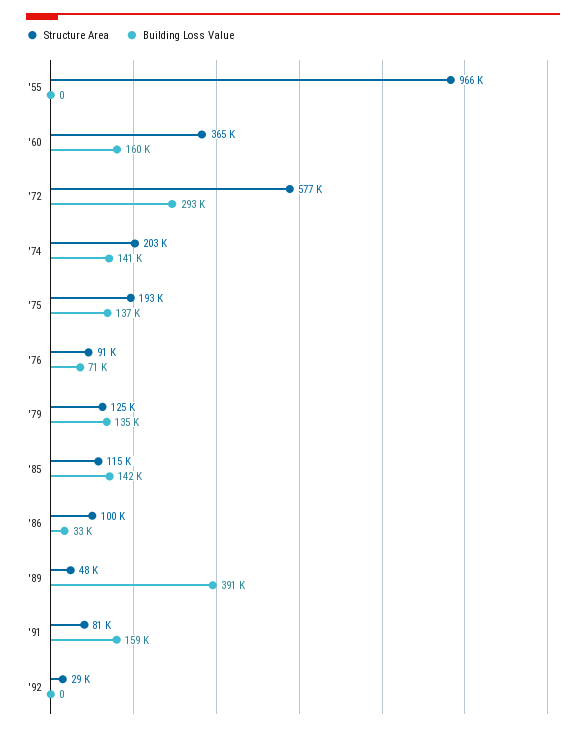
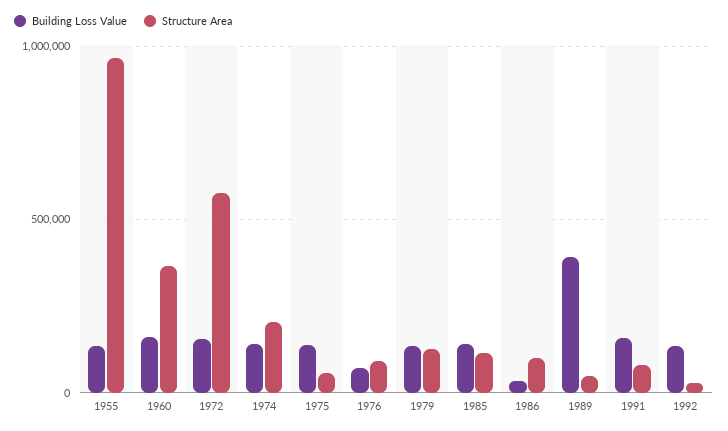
  {
    "Structure Area": {
      "'55": 966000,
      "'60": 365000,
      "'72": 577000,
      "'74": 203000,
-     "'75": 193000,
+     "'75": 50000,
      "'76": 91000,
      "'79": 125000,
      "'85": 115000,
      "'86": 100000,
      "'89": 48000,
      "'91": 81000,
      "'92": 29000
    },
    "Building Loss Value": {
-     "'55": 0,
+     "'55": 150000,
      "'60": 160000,
-     "'72": 293000,
+     "'72": 150000,
      "'74": 141000,
      "'75": 137000,
      "'76": 71000,
      "'79": 135000,
      "'85": 142000,
      "'86": 33000,
      "'89": 391000,
      "'91": 159000,
-     "'92": 0
+     "'92": 150000
    }
  }

